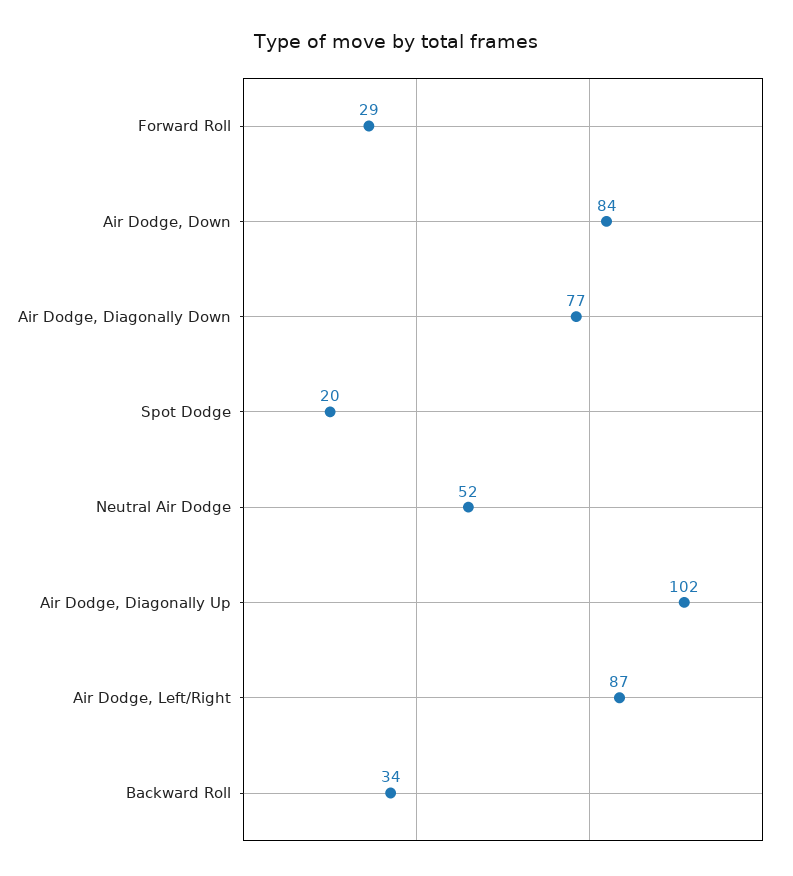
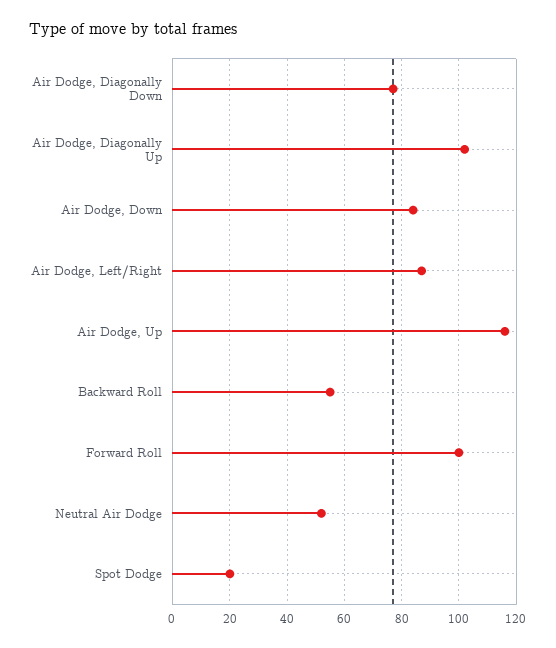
  {
-   "Forward Roll": 29,
+   "Forward Roll": 100,
    "Air Dodge, Down": 84,
    "Air Dodge, Diagonally Down": 77,
    "Spot Dodge": 20,
    "Neutral Air Dodge": 52,
    "Air Dodge, Diagonally Up": 102,
    "Air Dodge, Left/Right": 87,
-   "Backward Roll": 34
+   "Backward Roll": 55,
+   "Air Dodge, Up": 115
  }

